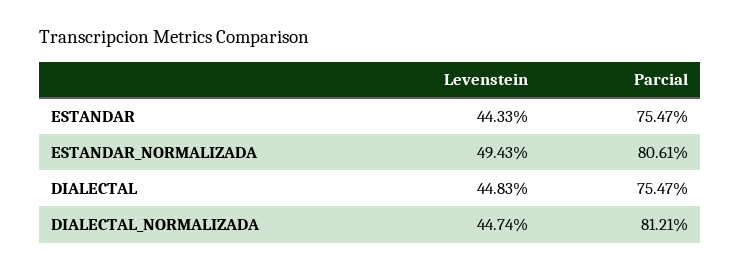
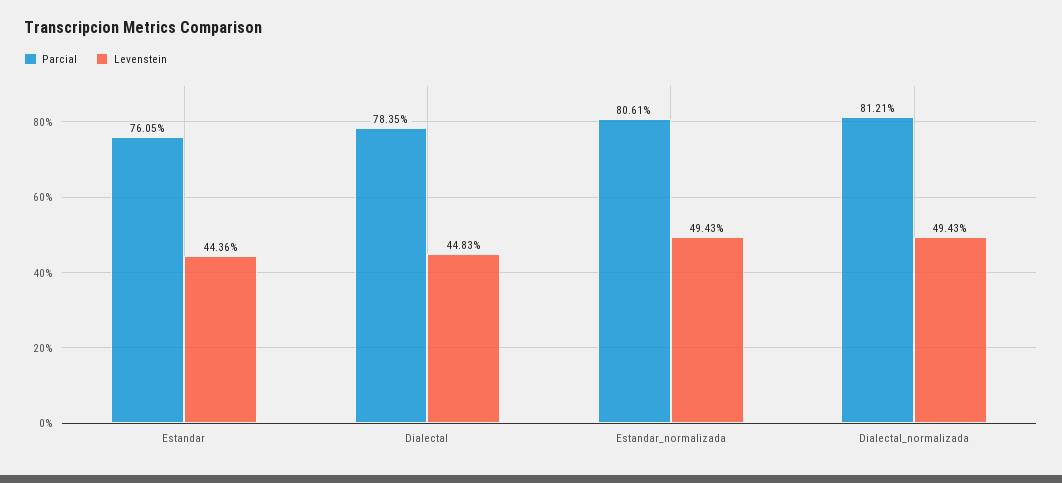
  {
    "Levenstein": {
-     "ESTANDAR": 44.33,
+     "ESTANDAR": 44.36,
      "ESTANDAR_NORMALIZADA": 49.43,
      "DIALECTAL": 44.83,
-     "DIALECTAL_NORMALIZADA": 44.74
+     "DIALECTAL_NORMALIZADA": 49.43
    },
    "Parcial": {
-     "ESTANDAR": 75.47,
+     "ESTANDAR": 76.05,
      "ESTANDAR_NORMALIZADA": 80.61,
-     "DIALECTAL": 75.47,
+     "DIALECTAL": 78.35,
      "DIALECTAL_NORMALIZADA": 81.21
    }
  }

